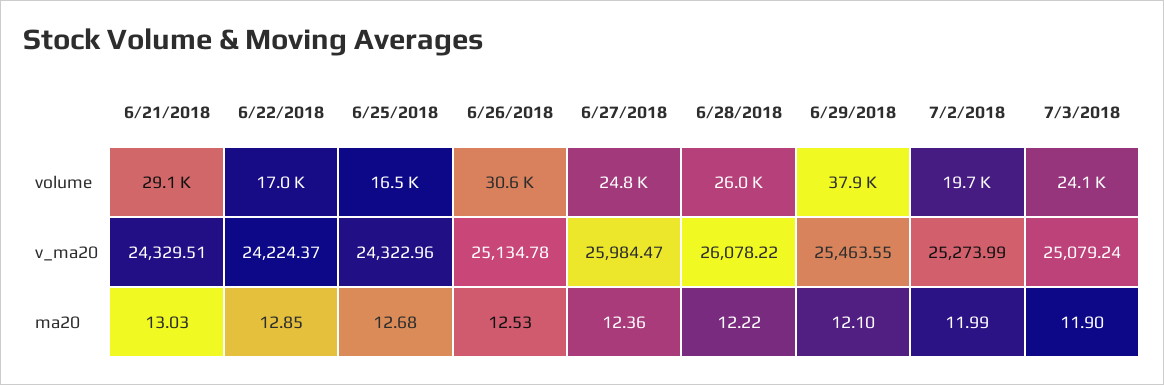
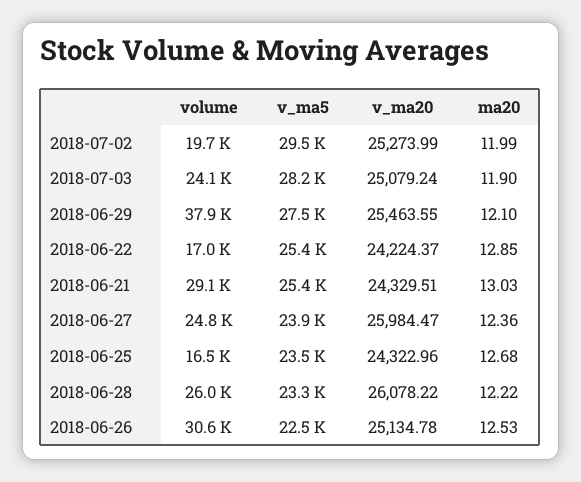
  {
    "6/21/2018": {
      "volume": 29100,
      "v_ma20": 24329.51,
-     "ma20": 13.03
+     "ma20": 13.03,
+     "v_ma5": 25400
    },
    "6/22/2018": {
      "volume": 17000,
      "v_ma20": 24224.37,
-     "ma20": 12.85
+     "ma20": 12.85,
+     "v_ma5": 25400
    },
    "6/25/2018": {
      "volume": 16500,
      "v_ma20": 24322.96,
-     "ma20": 12.68
+     "ma20": 12.68,
+     "v_ma5": 23500
    },
    "6/26/2018": {
      "volume": 30600,
      "v_ma20": 25134.78,
-     "ma20": 12.53
+     "ma20": 12.53,
+     "v_ma5": 22500
    },
    "6/27/2018": {
      "volume": 24800,
      "v_ma20": 25984.47,
-     "ma20": 12.36
+     "ma20": 12.36,
+     "v_ma5": 23900
    },
    "6/28/2018": {
      "volume": 26000,
      "v_ma20": 26078.22,
-     "ma20": 12.22
+     "ma20": 12.22,
+     "v_ma5": 23300
    },
    "6/29/2018": {
      "volume": 37900,
      "v_ma20": 25463.55,
-     "ma20": 12.1
+     "ma20": 12.1,
+     "v_ma5": 27500
    },
    "7/2/2018": {
      "volume": 19700,
      "v_ma20": 25273.99,
-     "ma20": 11.99
+     "ma20": 11.99,
+     "v_ma5": 29500
    },
    "7/3/2018": {
      "volume": 24100,
      "v_ma20": 25079.24,
-     "ma20": 11.9
+     "ma20": 11.9,
+     "v_ma5": 28200
    }
  }

